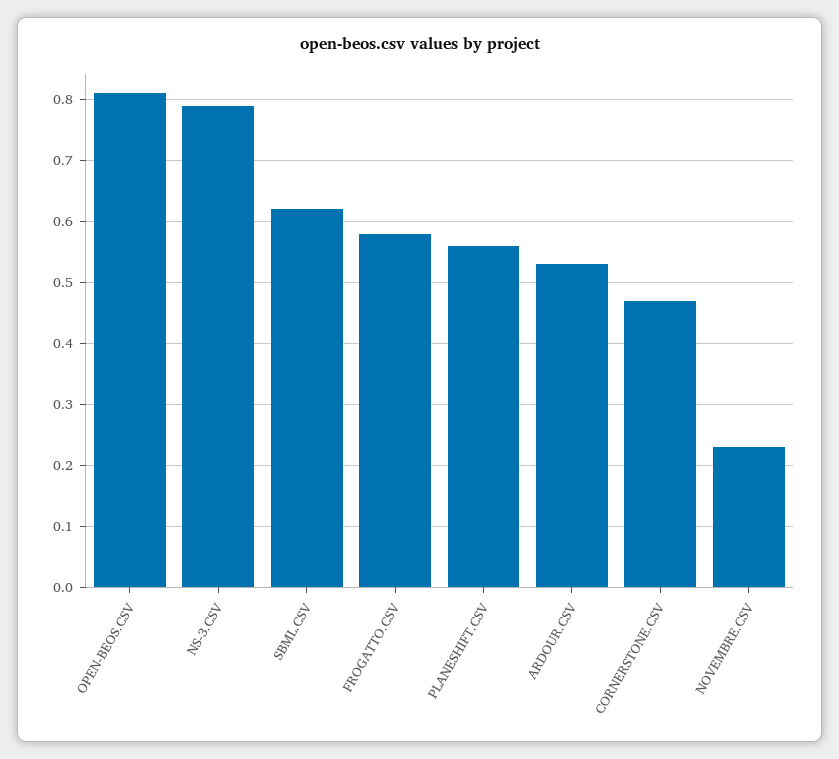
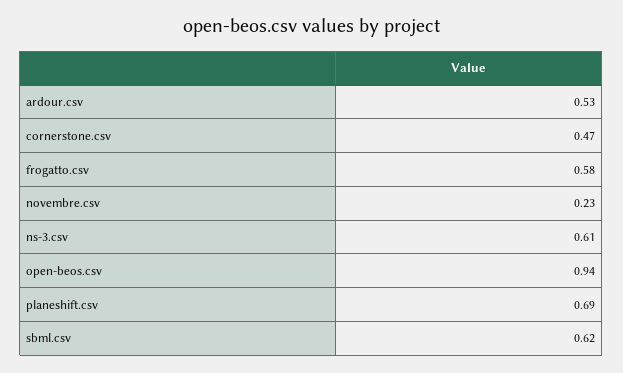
  {
-   "OPEN-BEOS.CSV": 0.81,
+   "OPEN-BEOS.CSV": 0.94,
-   "NS-3.CSV": 0.79,
+   "NS-3.CSV": 0.61,
    "SBML.CSV": 0.62,
    "FROGATTO.CSV": 0.58,
-   "PLANESHIFT.CSV": 0.56,
+   "PLANESHIFT.CSV": 0.69,
    "ARDOUR.CSV": 0.53,
    "CORNERSTONE.CSV": 0.47,
    "NOVEMBRE.CSV": 0.23
  }

